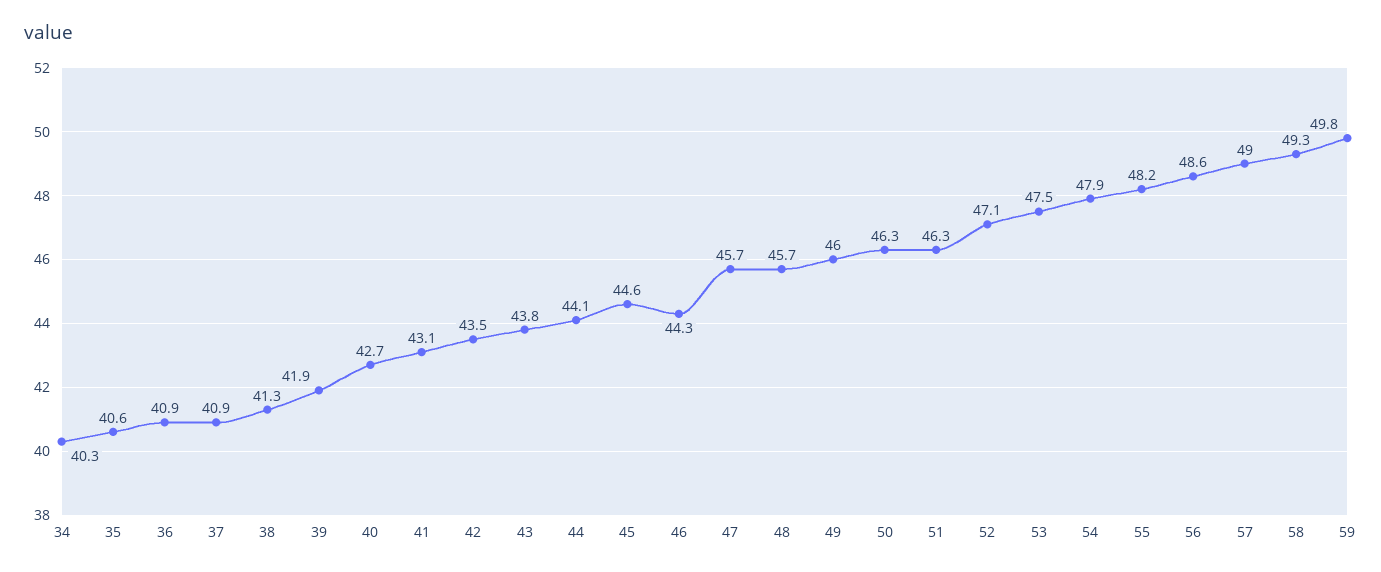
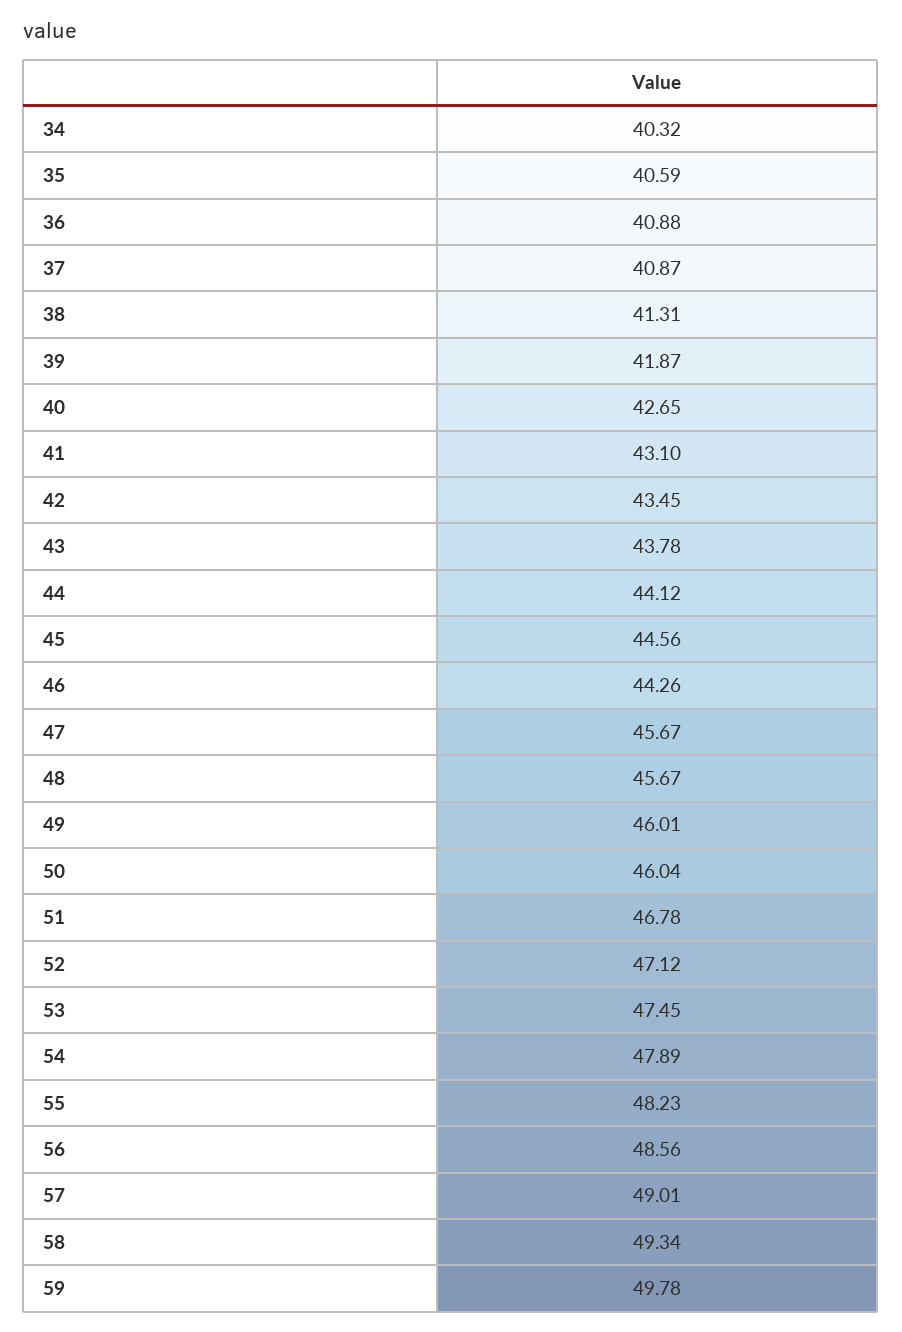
  {
    "34": 40.32,
    "35": 40.59,
    "36": 40.88,
    "37": 40.87,
    "38": 41.31,
    "39": 41.87,
    "40": 42.65,
    "41": 43.1,
    "42": 43.45,
    "43": 43.78,
    "44": 44.12,
    "45": 44.56,
    "46": 44.26,
    "47": 45.67,
    "48": 45.67,
    "49": 46.01,
-   "50": 46.3,
+   "50": 46.04,
-   "51": 46.3,
+   "51": 46.78,
    "52": 47.12,
    "53": 47.45,
    "54": 47.89,
    "55": 48.23,
    "56": 48.56,
    "57": 49.01,
    "58": 49.34,
    "59": 49.78
  }

